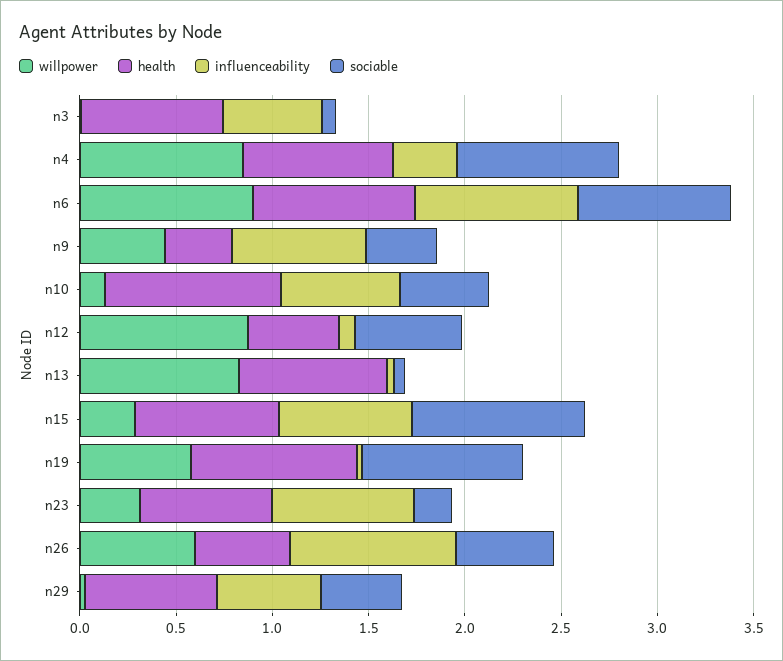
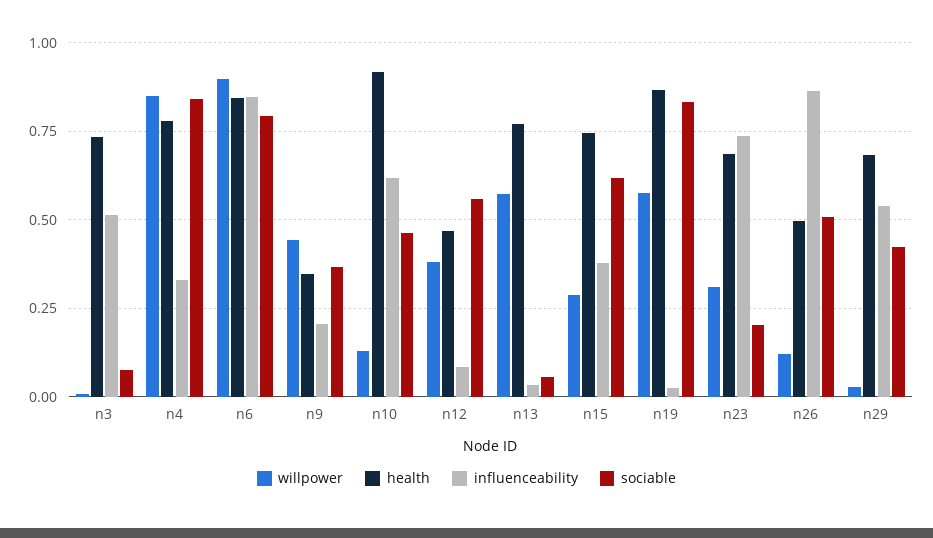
  {
    "willpower": {
      "n3": 0,
      "n4": 0.85,
      "n6": 0.9,
      "n9": 0.45,
      "n10": 0.125,
-     "n12": 0.9,
+     "n12": 0.375,
-     "n13": 0.8,
+     "n13": 0.575,
      "n15": 0.275,
      "n19": 0.575,
      "n23": 0.3,
-     "n26": 0.6,
+     "n26": 0.125,
      "n29": 0.025
    },
    "health": {
      "n3": 0.725,
      "n4": 0.775,
      "n6": 0.85,
      "n9": 0.35,
      "n10": 0.925,
      "n12": 0.475,
      "n13": 0.775,
      "n15": 0.75,
      "n19": 0.875,
      "n23": 0.675,
      "n26": 0.5,
      "n29": 0.675
    },
    "influenceability": {
      "n3": 0.525,
      "n4": 0.325,
      "n6": 0.85,
-     "n9": 0.7,
+     "n9": 0.2,
      "n10": 0.625,
      "n12": 0.075,
      "n13": 0.025,
-     "n15": 0.7,
+     "n15": 0.375,
      "n19": 0.025,
      "n23": 0.725,
      "n26": 0.875,
      "n29": 0.55
    },
    "sociable": {
      "n3": 0.075,
      "n4": 0.85,
      "n6": 0.8,
      "n9": 0.375,
      "n10": 0.45,
      "n12": 0.55,
      "n13": 0.05,
-     "n15": 0.9,
+     "n15": 0.625,
      "n19": 0.825,
      "n23": 0.2,
      "n26": 0.5,
      "n29": 0.425
    }
  }

